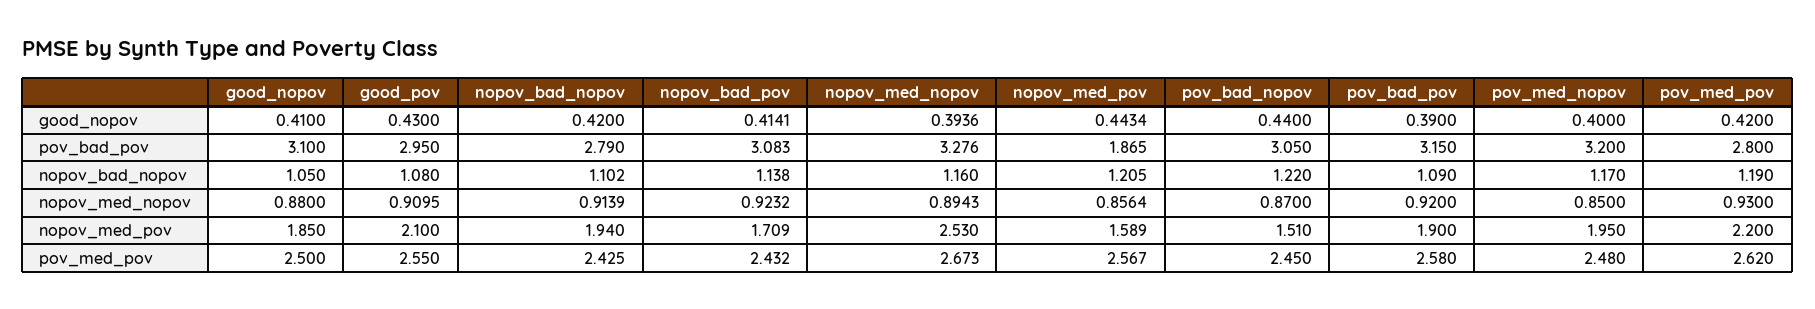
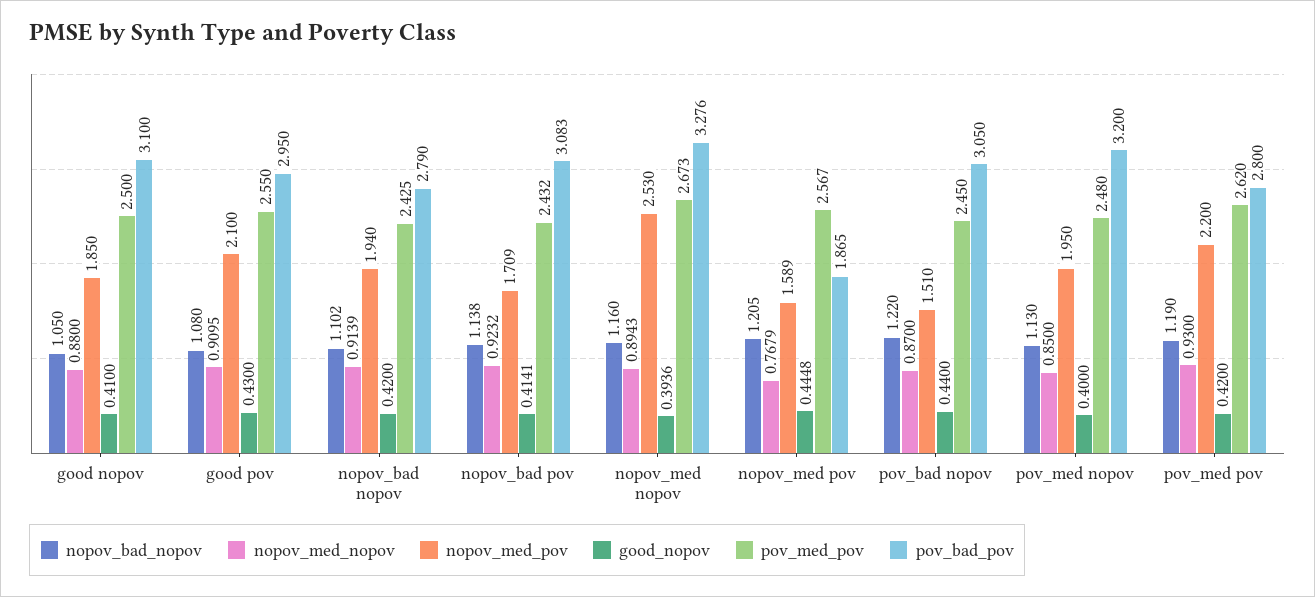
  {
    "good_nopov": {
      "good_nopov": 0.41,
      "good_pov": 0.43,
      "nopov_bad_nopov": 0.42,
      "nopov_bad_pov": 0.4141,
      "nopov_med_nopov": 0.3936,
-     "nopov_med_pov": 0.4434,
+     "nopov_med_pov": 0.4448,
      "pov_bad_nopov": 0.44,
-     "pov_bad_pov": 0.39,
      "pov_med_nopov": 0.4,
      "pov_med_pov": 0.42
    },
    "pov_bad_pov": {
      "good_nopov": 3.1,
      "good_pov": 2.95,
      "nopov_bad_nopov": 2.79,
      "nopov_bad_pov": 3.083,
      "nopov_med_nopov": 3.276,
      "nopov_med_pov": 1.865,
      "pov_bad_nopov": 3.05,
-     "pov_bad_pov": 3.15,
      "pov_med_nopov": 3.2,
      "pov_med_pov": 2.8
    },
    "nopov_bad_nopov": {
      "good_nopov": 1.05,
      "good_pov": 1.08,
      "nopov_bad_nopov": 1.102,
      "nopov_bad_pov": 1.138,
      "nopov_med_nopov": 1.16,
      "nopov_med_pov": 1.205,
      "pov_bad_nopov": 1.22,
-     "pov_bad_pov": 1.09,
-     "pov_med_nopov": 1.17,
+     "pov_med_nopov": 1.13,
      "pov_med_pov": 1.19
    },
    "nopov_med_nopov": {
      "good_nopov": 0.88,
      "good_pov": 0.9095,
      "nopov_bad_nopov": 0.9139,
      "nopov_bad_pov": 0.9232,
      "nopov_med_nopov": 0.8943,
-     "nopov_med_pov": 0.8564,
+     "nopov_med_pov": 0.7679,
      "pov_bad_nopov": 0.87,
-     "pov_bad_pov": 0.92,
      "pov_med_nopov": 0.85,
      "pov_med_pov": 0.93
    },
    "nopov_med_pov": {
      "good_nopov": 1.85,
      "good_pov": 2.1,
      "nopov_bad_nopov": 1.94,
      "nopov_bad_pov": 1.709,
      "nopov_med_nopov": 2.53,
      "nopov_med_pov": 1.589,
      "pov_bad_nopov": 1.51,
-     "pov_bad_pov": 1.9,
      "pov_med_nopov": 1.95,
      "pov_med_pov": 2.2
    },
    "pov_med_pov": {
      "good_nopov": 2.5,
      "good_pov": 2.55,
      "nopov_bad_nopov": 2.425,
      "nopov_bad_pov": 2.432,
      "nopov_med_nopov": 2.673,
      "nopov_med_pov": 2.567,
      "pov_bad_nopov": 2.45,
-     "pov_bad_pov": 2.58,
      "pov_med_nopov": 2.48,
      "pov_med_pov": 2.62
    }
  }

